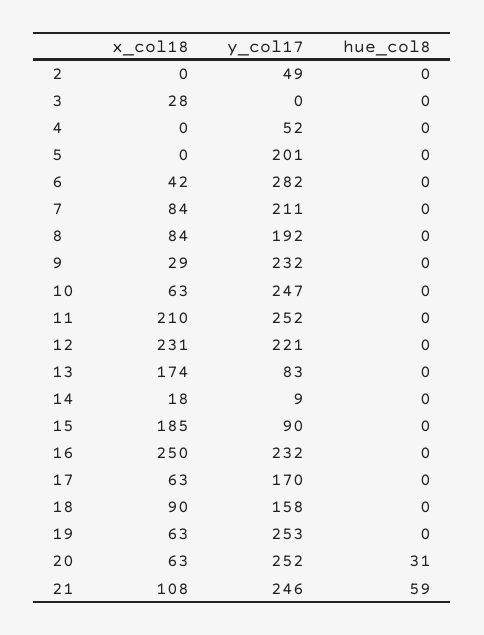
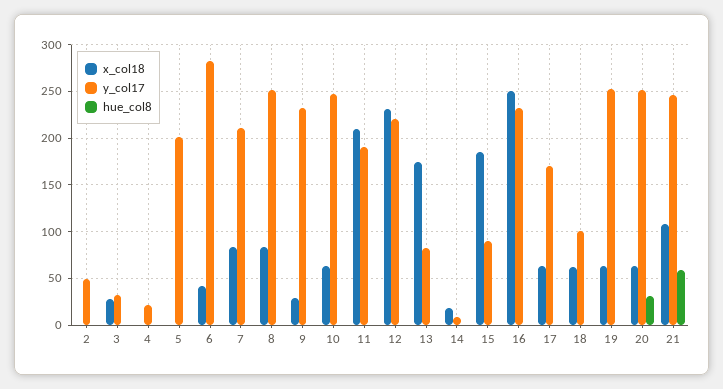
  {
    "x_col18": {
      "2": 0,
      "3": 28,
      "4": 0,
      "5": 0,
      "6": 42,
      "7": 84,
      "8": 84,
      "9": 29,
      "10": 63,
      "11": 210,
      "12": 231,
      "13": 174,
      "14": 18,
      "15": 185,
      "16": 250,
      "17": 63,
-     "18": 90,
+     "18": 60,
      "19": 63,
      "20": 63,
      "21": 108
    },
    "y_col17": {
      "2": 49,
-     "3": 0,
+     "3": 30,
-     "4": 52,
+     "4": 20,
      "5": 201,
      "6": 282,
      "7": 211,
-     "8": 192,
+     "8": 250,
      "9": 232,
      "10": 247,
-     "11": 252,
+     "11": 190,
      "12": 221,
      "13": 83,
      "14": 9,
      "15": 90,
      "16": 232,
      "17": 170,
-     "18": 158,
+     "18": 100,
      "19": 253,
      "20": 252,
      "21": 246
    },
    "hue_col8": {
      "2": 0,
      "3": 0,
      "4": 0,
      "5": 0,
      "6": 0,
      "7": 0,
      "8": 0,
      "9": 0,
      "10": 0,
      "11": 0,
      "12": 0,
      "13": 0,
      "14": 0,
      "15": 0,
      "16": 0,
      "17": 0,
      "18": 0,
      "19": 0,
      "20": 31,
      "21": 59
    }
  }

